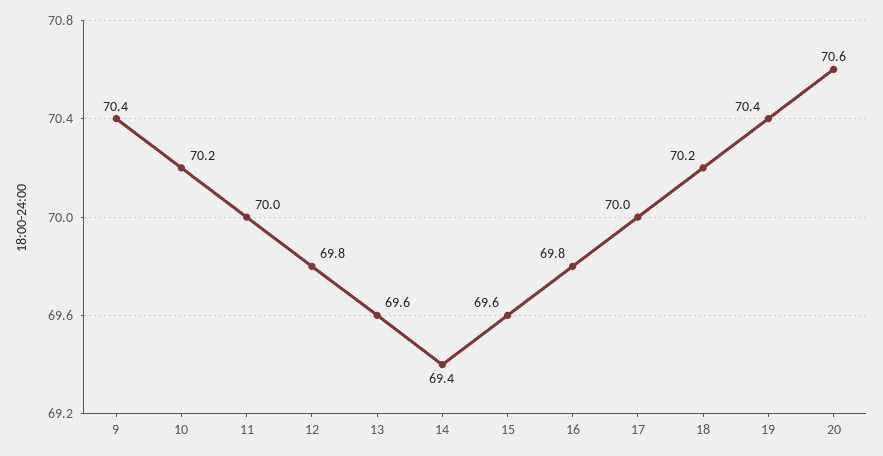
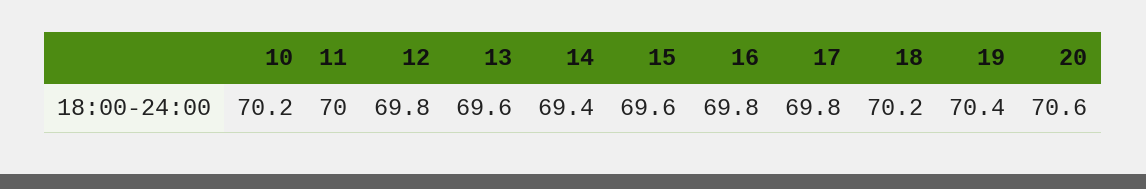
  {
-   "9": 70.4,
    "10": 70.2,
    "11": 70,
    "12": 69.8,
    "13": 69.6,
    "14": 69.4,
    "15": 69.6,
    "16": 69.8,
-   "17": 70,
+   "17": 69.8,
    "18": 70.2,
    "19": 70.4,
    "20": 70.6
  }

